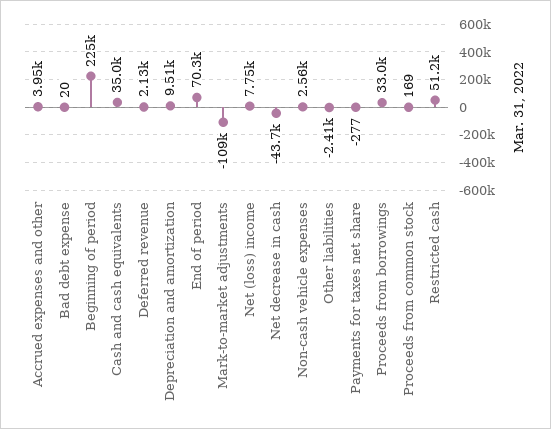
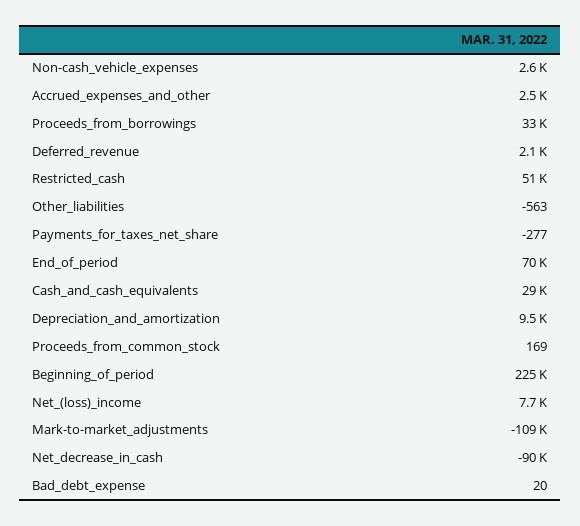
  {
-   "Accrued expenses and other": 3950,
+   "Accrued expenses and other": 2500,
    "Bad debt expense": 20,
    "Beginning of period": 225000,
-   "Cash and cash equivalents": 35000,
+   "Cash and cash equivalents": 29000,
    "Deferred revenue": 2130,
    "Depreciation and amortization": 9510,
    "End of period": 70300,
    "Mark-to-market adjustments": -109000,
    "Net (loss) income": 7750,
-   "Net decrease in cash": -43700,
+   "Net decrease in cash": -90000,
    "Non-cash vehicle expenses": 2560,
-   "Other liabilities": -2410,
+   "Other liabilities": -563,
    "Payments for taxes net share": -277,
    "Proceeds from borrowings": 33000,
    "Proceeds from common stock": 169,
    "Restricted cash": 51200
  }

